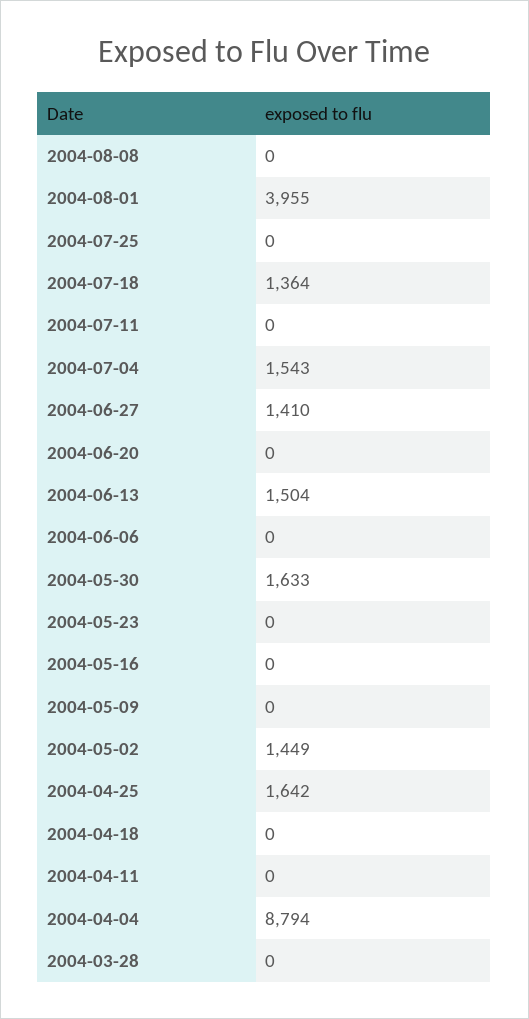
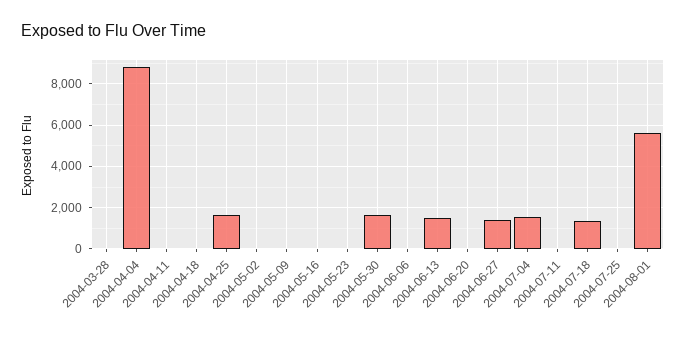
  {
-   "2004-08-08": 0,
-   "2004-08-01": 3955,
+   "2004-08-01": 5500,
    "2004-07-25": 0,
    "2004-07-18": 1364,
    "2004-07-11": 0,
    "2004-07-04": 1543,
    "2004-06-27": 1410,
    "2004-06-20": 0,
    "2004-06-13": 1504,
    "2004-06-06": 0,
    "2004-05-30": 1633,
    "2004-05-23": 0,
    "2004-05-16": 0,
    "2004-05-09": 0,
-   "2004-05-02": 1449,
+   "2004-05-02": 0,
    "2004-04-25": 1642,
    "2004-04-18": 0,
    "2004-04-11": 0,
    "2004-04-04": 8794,
    "2004-03-28": 0
  }

